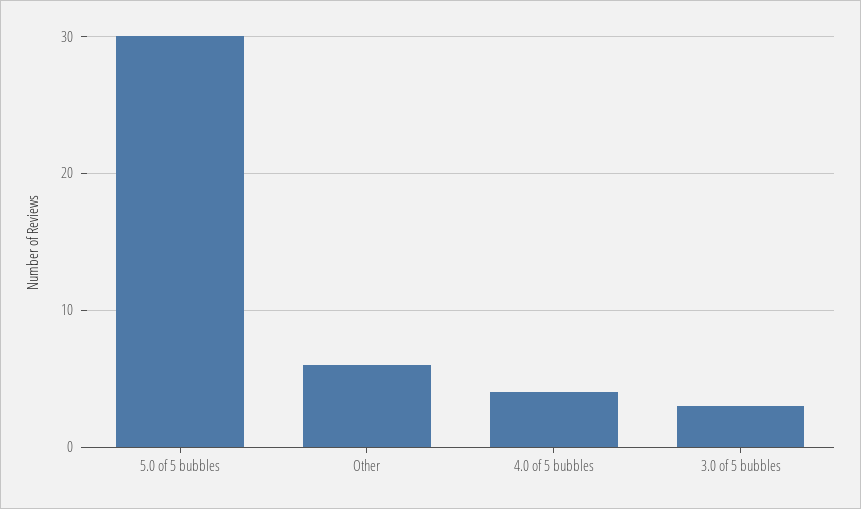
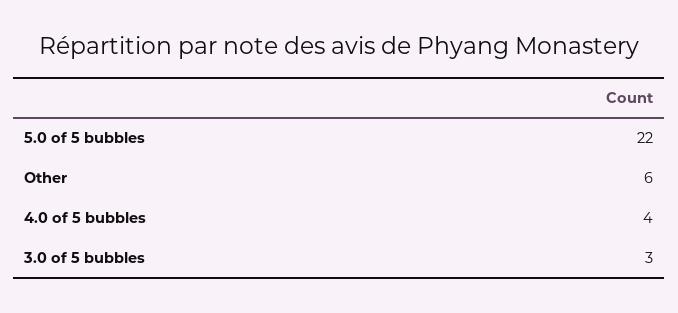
  {
-   "5.0 of 5 bubbles": 30,
+   "5.0 of 5 bubbles": 22,
    "Other": 6,
    "4.0 of 5 bubbles": 4,
    "3.0 of 5 bubbles": 3
  }

